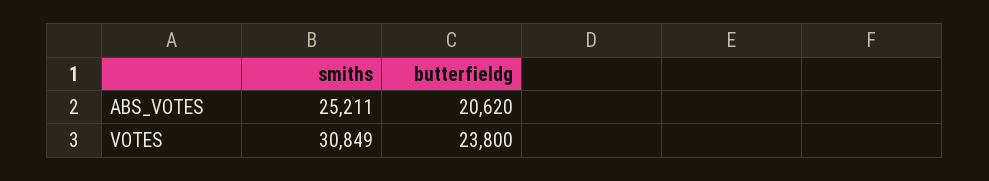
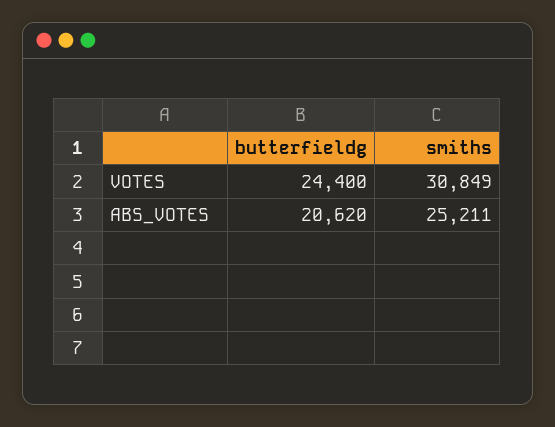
  {
    "smiths": {
      "ABS_VOTES": 25211,
      "VOTES": 30849
    },
    "butterfieldg": {
      "ABS_VOTES": 20620,
-     "VOTES": 23800
+     "VOTES": 24400
    }
  }

